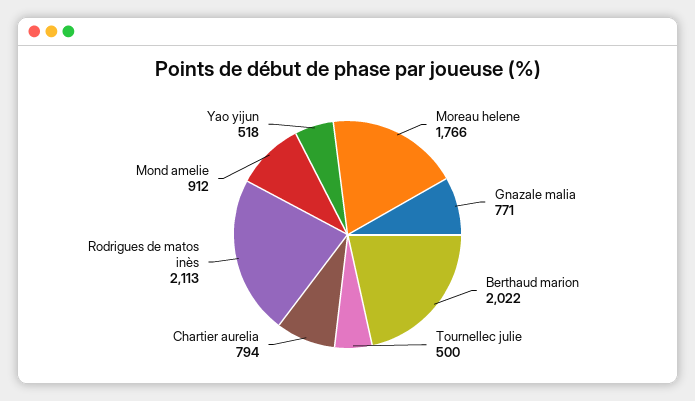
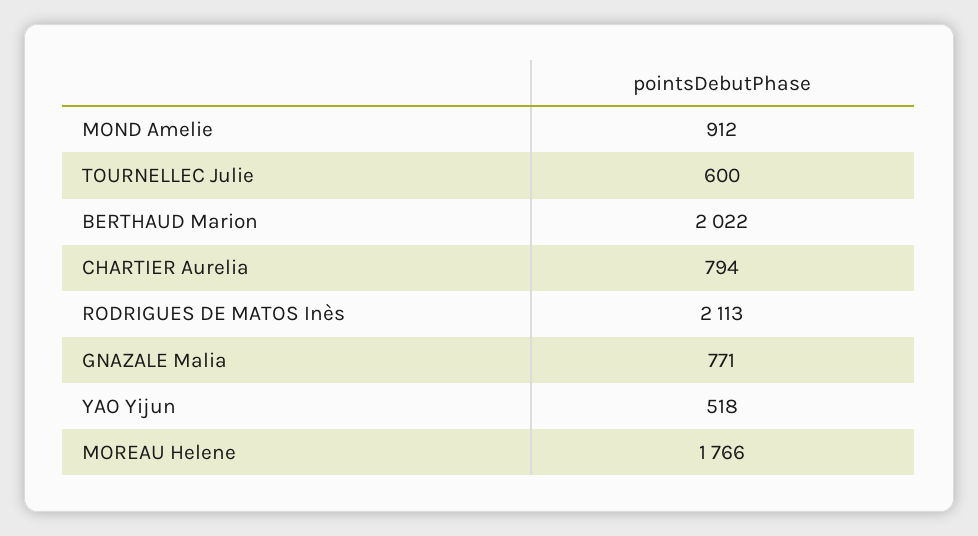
  {
    "Moreau helene": 1766,
    "Gnazale malia": 771,
    "Berthaud marion": 2022,
-   "Tournellec julie": 500,
+   "Tournellec julie": 600,
    "Chartier aurelia": 794,
    "Rodrigues de matos inès": 2113,
    "Mond amelie": 912,
    "Yao yijun": 518
  }

